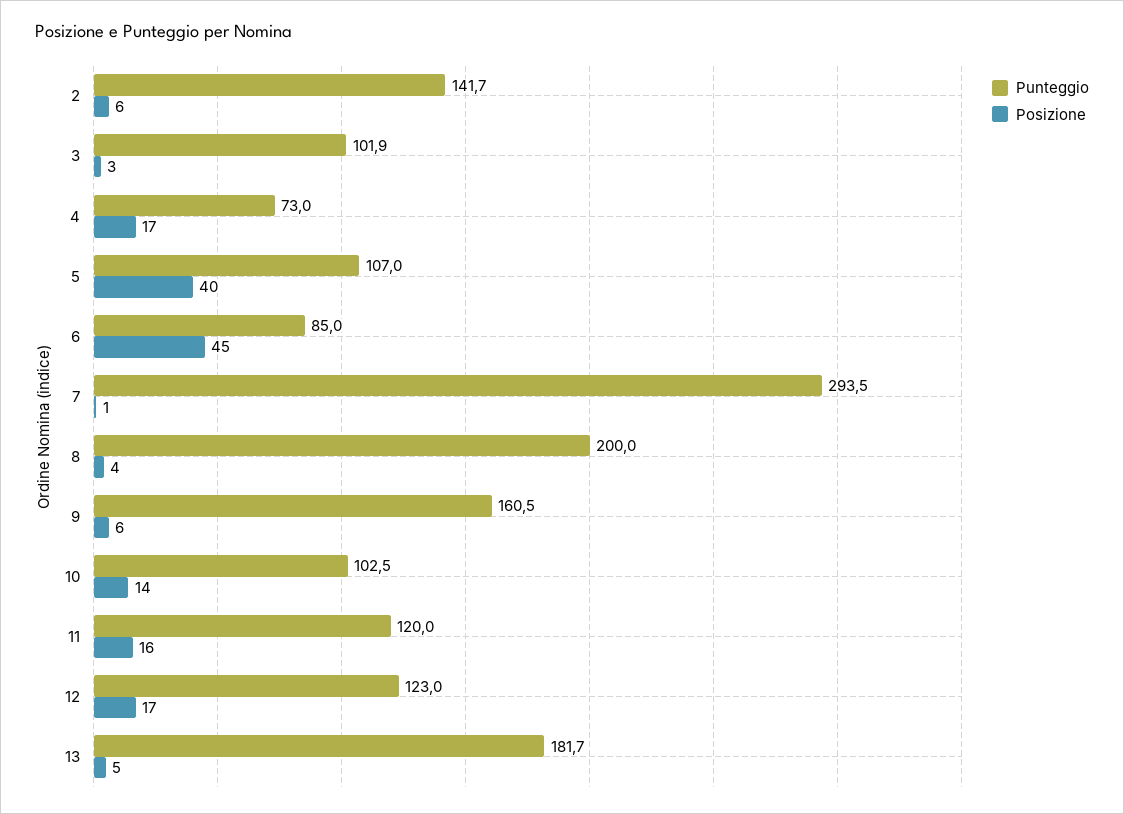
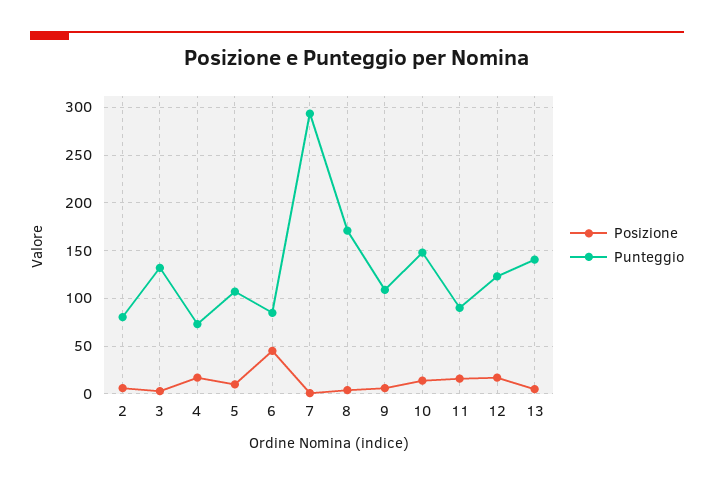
  {
    "Punteggio": {
-     "2": 141.7,
+     "2": 80,
-     "3": 101.9,
+     "3": 130,
      "4": 73,
      "5": 107,
      "6": 85,
      "7": 293.5,
-     "8": 200,
+     "8": 170,
-     "9": 160.5,
+     "9": 110,
-     "10": 102.5,
+     "10": 150,
-     "11": 120,
+     "11": 90,
      "12": 123,
-     "13": 181.7
+     "13": 140
    },
    "Posizione": {
      "2": 6,
      "3": 3,
      "4": 17,
-     "5": 40,
+     "5": 10,
      "6": 45,
      "7": 1,
      "8": 4,
      "9": 6,
      "10": 14,
      "11": 16,
      "12": 17,
      "13": 5
    }
  }

